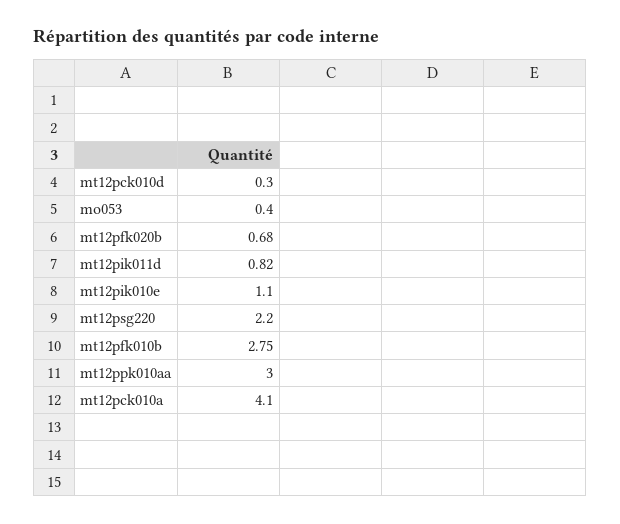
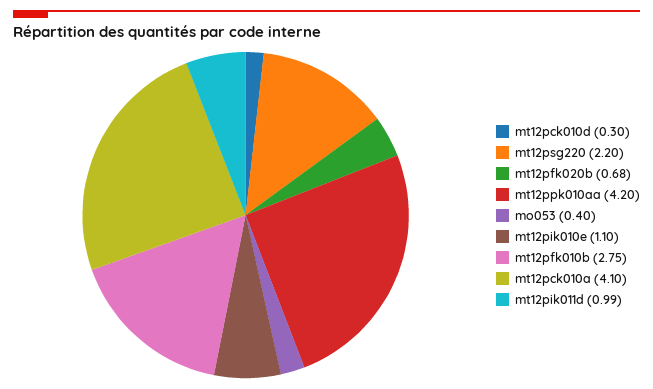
  {
    "mt12pck010d": 0.3,
    "mo053": 0.4,
    "mt12pfk020b": 0.68,
-   "mt12pik011d": 0.82,
+   "mt12pik011d": 0.99,
    "mt12pik010e": 1.1,
    "mt12psg220": 2.2,
    "mt12pfk010b": 2.75,
-   "mt12ppk010aa": 3,
+   "mt12ppk010aa": 4.2,
    "mt12pck010a": 4.1
  }

